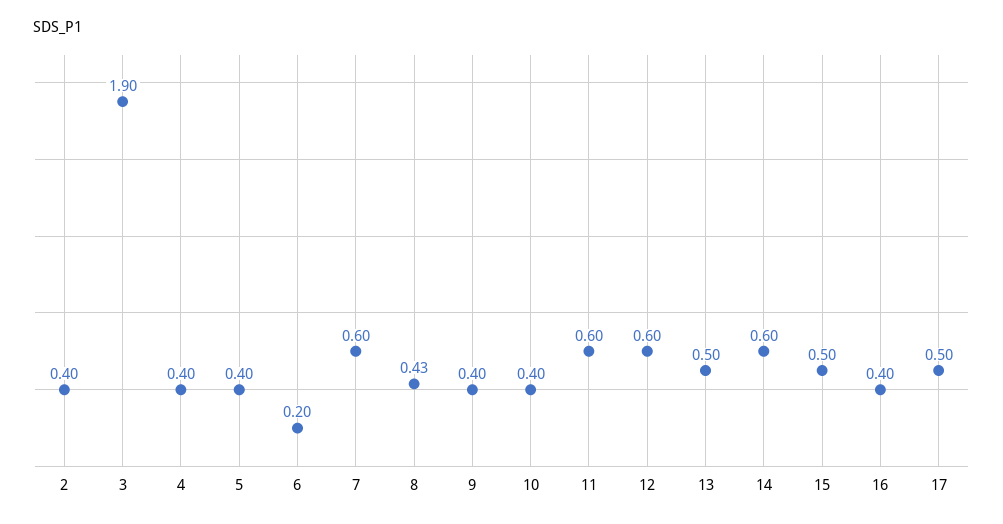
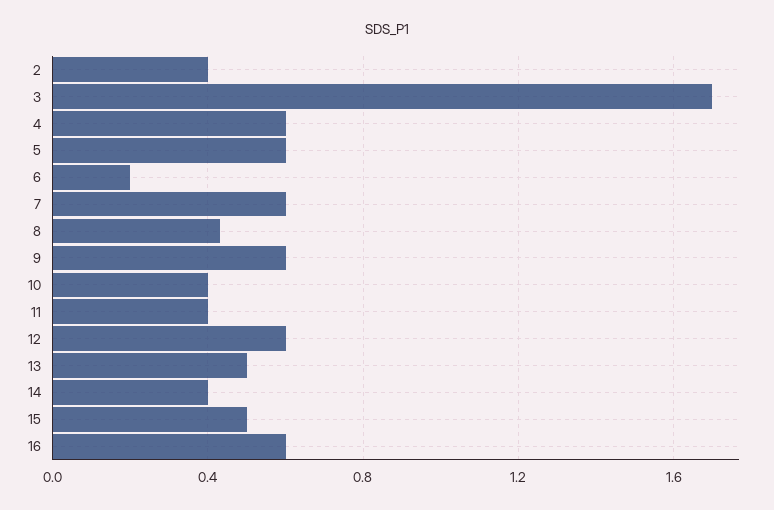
  {
    "2": 0.4,
-   "3": 1.9,
+   "3": 1.7,
-   "4": 0.4,
+   "4": 0.6,
-   "5": 0.4,
+   "5": 0.6,
    "6": 0.2,
    "7": 0.6,
    "8": 0.43,
-   "9": 0.4,
+   "9": 0.6,
    "10": 0.4,
-   "11": 0.6,
+   "11": 0.4,
    "12": 0.6,
    "13": 0.5,
-   "14": 0.6,
+   "14": 0.4,
    "15": 0.5,
-   "16": 0.4,
+   "16": 0.6
-   "17": 0.5
  }

